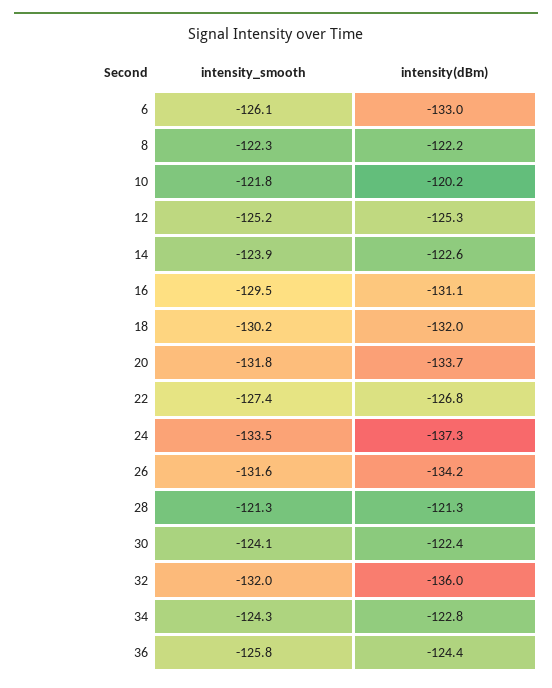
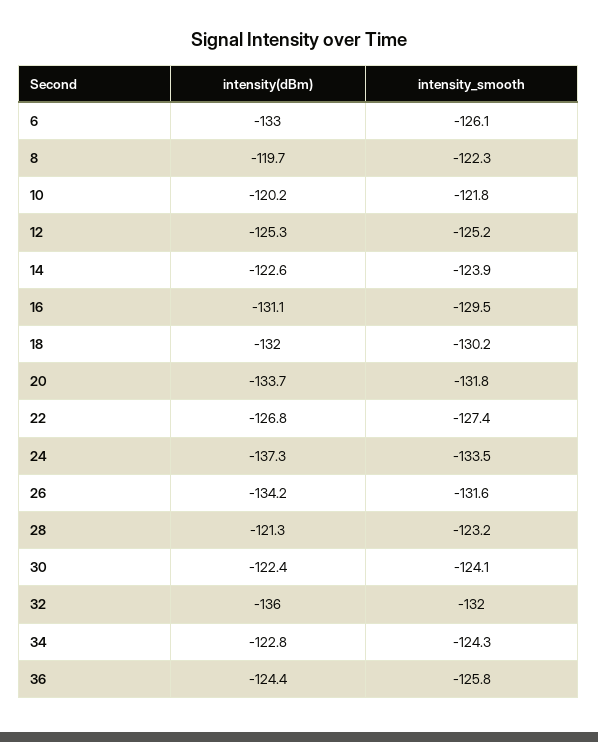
  {
    "intensity_smooth": {
      "6": -126.1,
      "8": -122.3,
      "10": -121.8,
      "12": -125.2,
      "14": -123.9,
      "16": -129.5,
      "18": -130.2,
      "20": -131.8,
      "22": -127.4,
      "24": -133.5,
      "26": -131.6,
-     "28": -121.3,
+     "28": -123.2,
      "30": -124.1,
      "32": -132,
      "34": -124.3,
      "36": -125.8
    },
    "intensity(dBm)": {
      "6": -133,
-     "8": -122.2,
+     "8": -119.7,
      "10": -120.2,
      "12": -125.3,
      "14": -122.6,
      "16": -131.1,
      "18": -132,
      "20": -133.7,
      "22": -126.8,
      "24": -137.3,
      "26": -134.2,
      "28": -121.3,
      "30": -122.4,
      "32": -136,
      "34": -122.8,
      "36": -124.4
    }
  }

